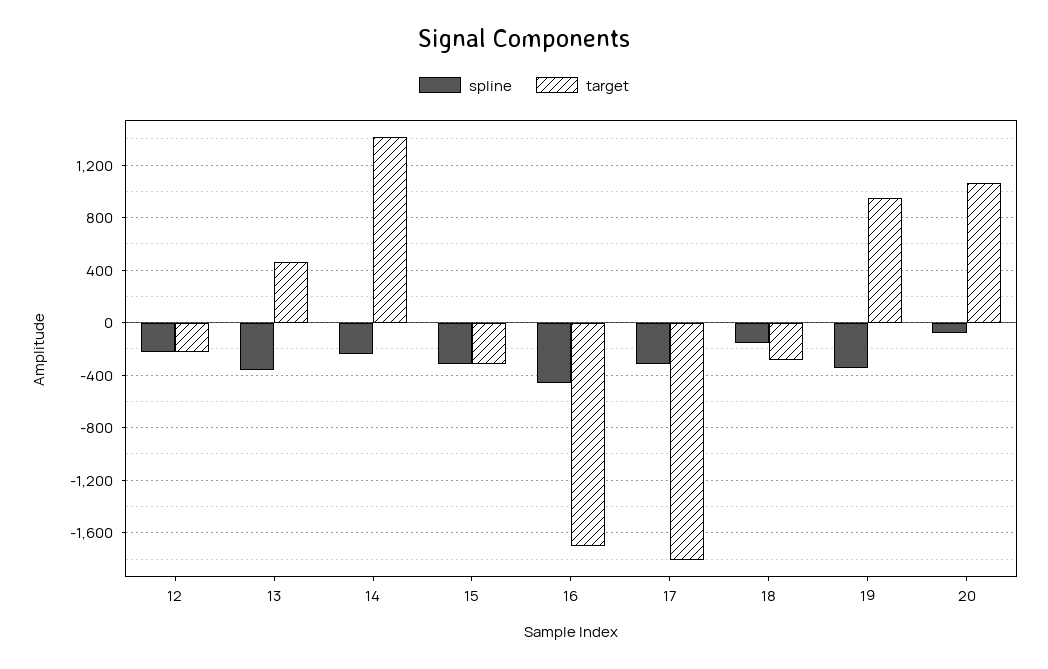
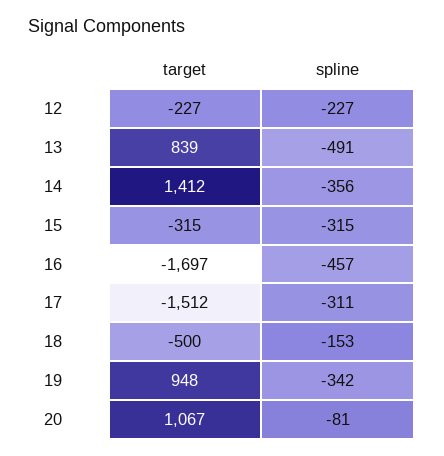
  {
    "spline": {
      "12": -227,
-     "13": -350,
+     "13": -491,
-     "14": -250,
+     "14": -356,
      "15": -315,
      "16": -457,
      "17": -311,
      "18": -153,
      "19": -342,
      "20": -81
    },
    "target": {
      "12": -227,
-     "13": 450,
+     "13": 839,
      "14": 1412,
      "15": -315,
      "16": -1697,
-     "17": -1800,
+     "17": -1512,
-     "18": -300,
+     "18": -500,
      "19": 948,
      "20": 1067
    }
  }

